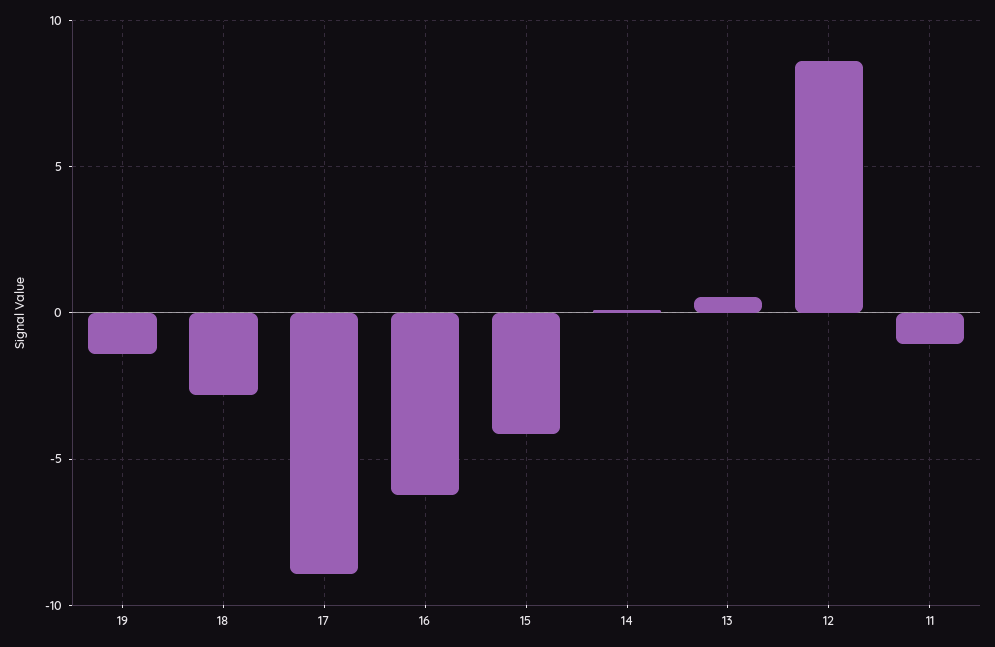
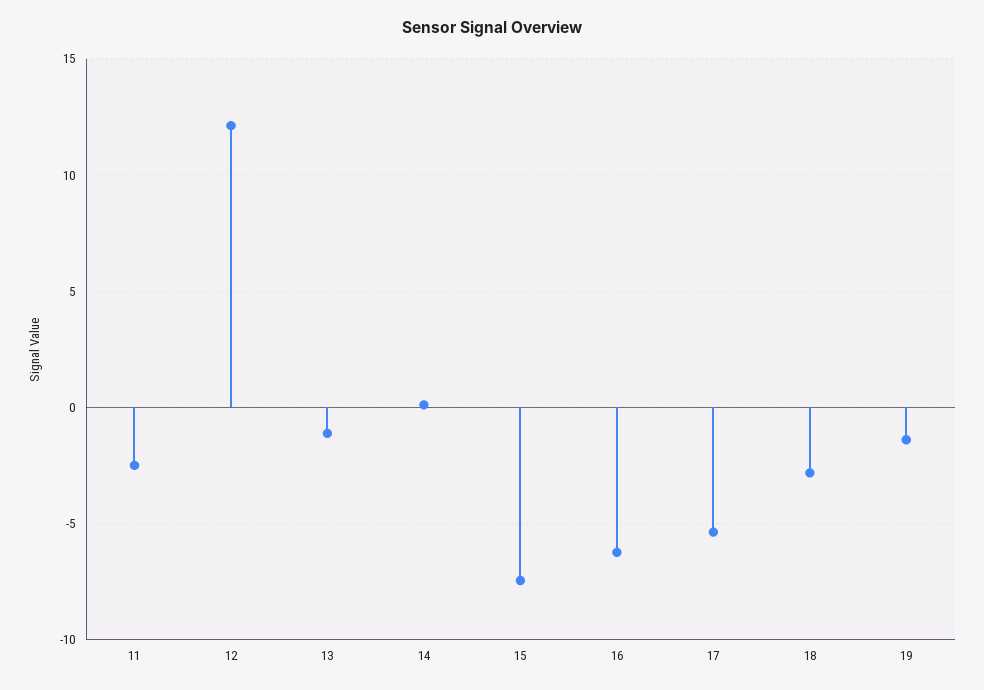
  {
    "19": -1.5,
    "18": -3,
-   "17": -9,
+   "17": -5.5,
    "16": -6,
-   "15": -4,
+   "15": -7.5,
    "14": 0,
-   "13": 0.5,
+   "13": -1,
-   "12": 8.5,
+   "12": 12,
-   "11": -1
+   "11": -2.5
  }

